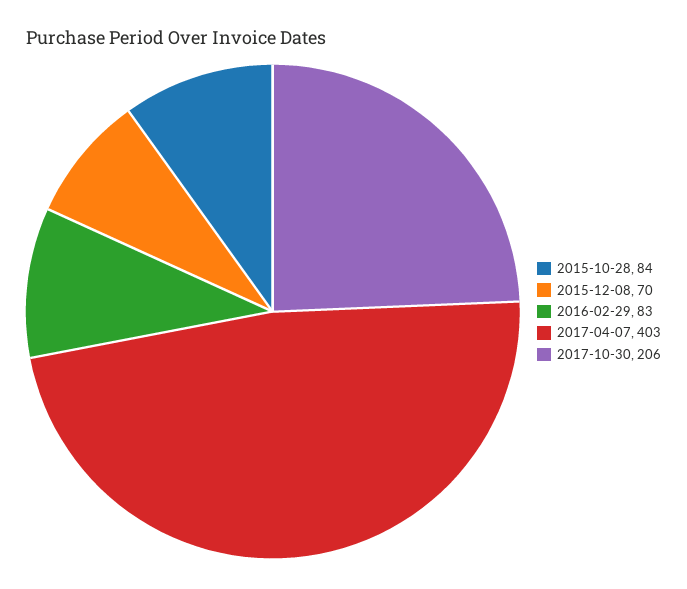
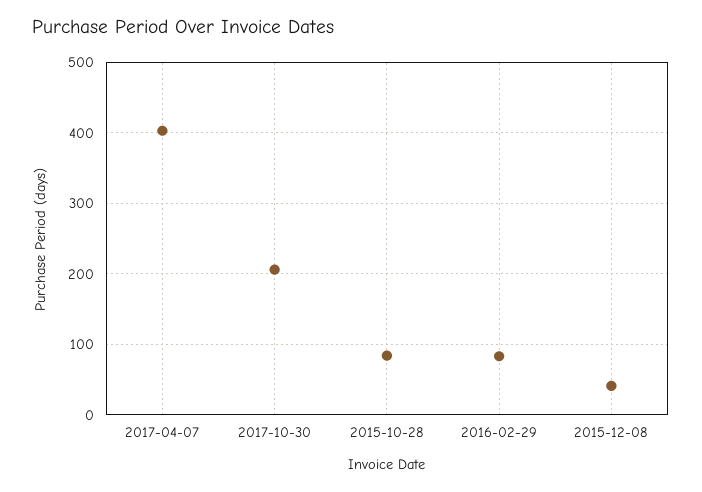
  {
    "2015-10-28": 84,
-   "2015-12-08": 70,
+   "2015-12-08": 40,
    "2016-02-29": 83,
    "2017-04-07": 403,
    "2017-10-30": 206
  }

